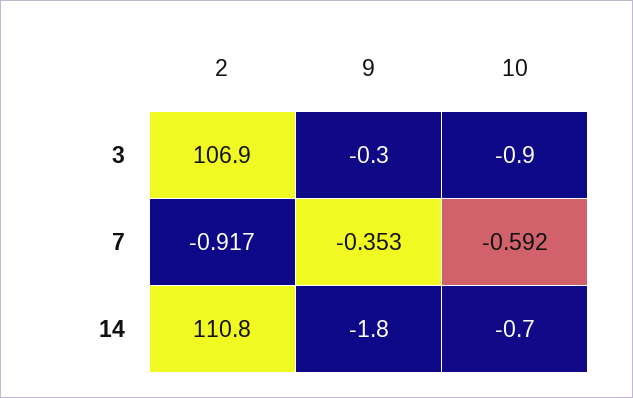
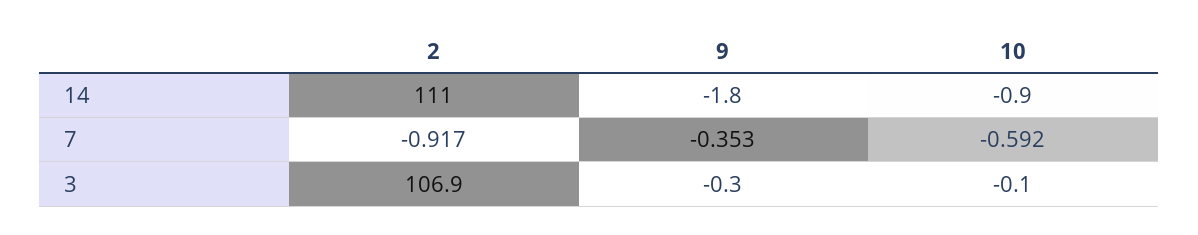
  {
    "2": {
      "3": 106.9,
      "7": -0.917,
-     "14": 110.8
+     "14": 111
    },
    "9": {
      "3": -0.3,
      "7": -0.353,
      "14": -1.8
    },
    "10": {
-     "3": -0.9,
+     "3": -0.1,
      "7": -0.592,
-     "14": -0.7
+     "14": -0.9
    }
  }

